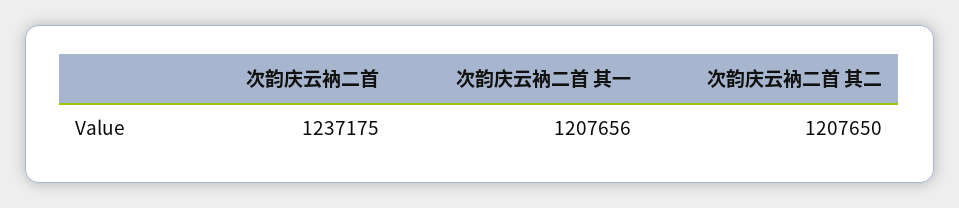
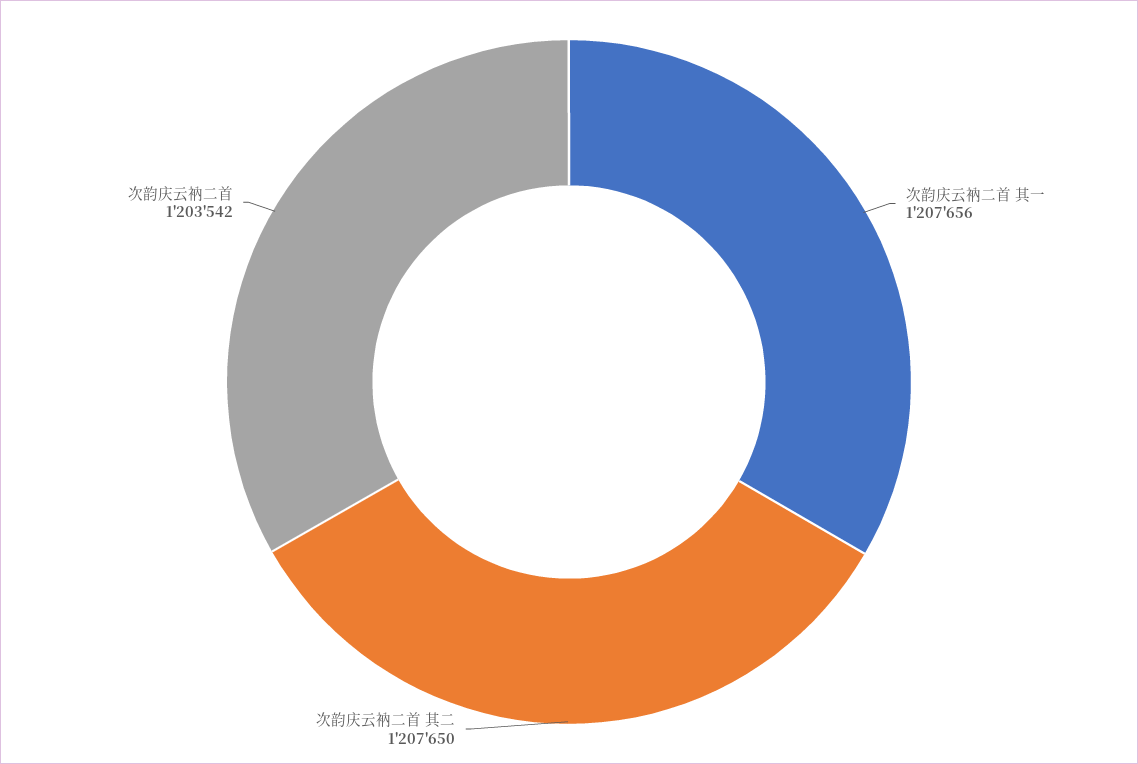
  {
-   "次韵庆云衲二首": 1237175,
+   "次韵庆云衲二首": 1203542,
    "次韵庆云衲二首 其一": 1207656,
    "次韵庆云衲二首 其二": 1207650
  }

